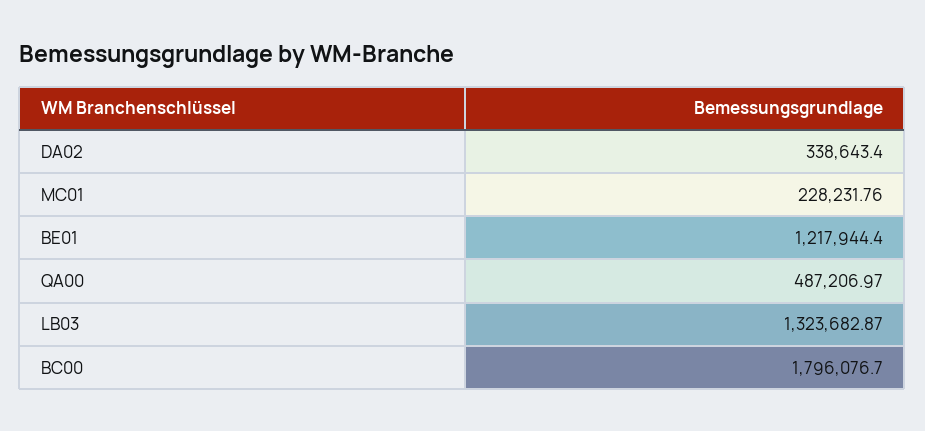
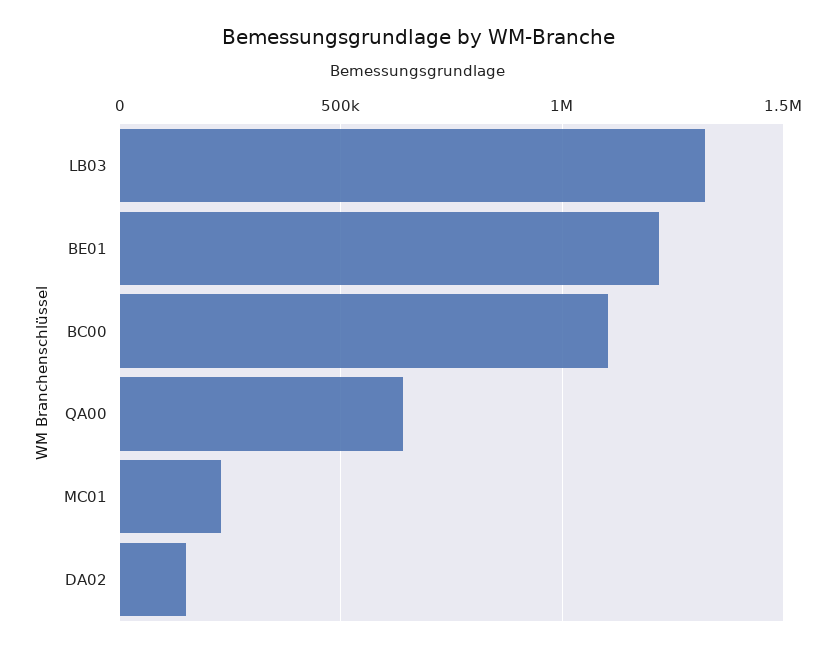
  {
-   "DA02": 338643.4,
+   "DA02": 150000,
    "MC01": 228231.76,
    "BE01": 1217944.4,
-   "QA00": 487206.97,
+   "QA00": 650000,
    "LB03": 1323682.87,
-   "BC00": 1796076.7
+   "BC00": 1100000
  }

